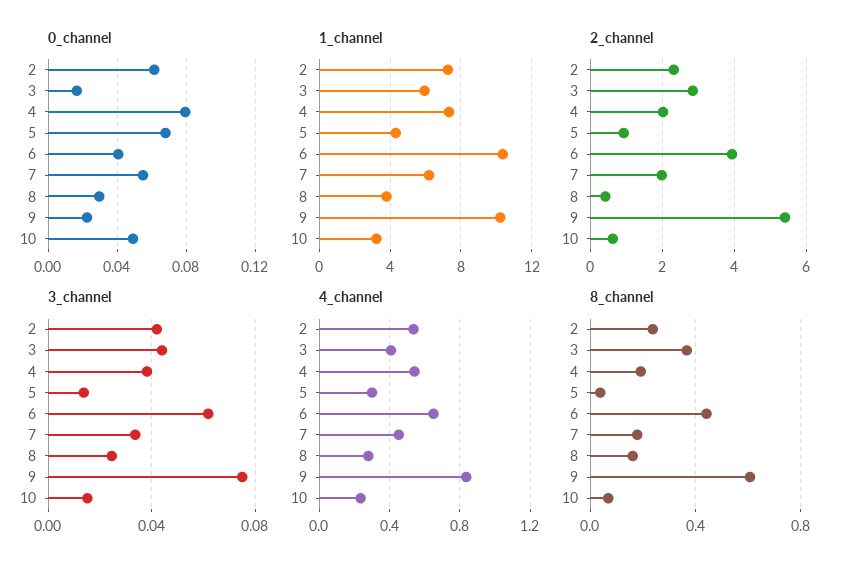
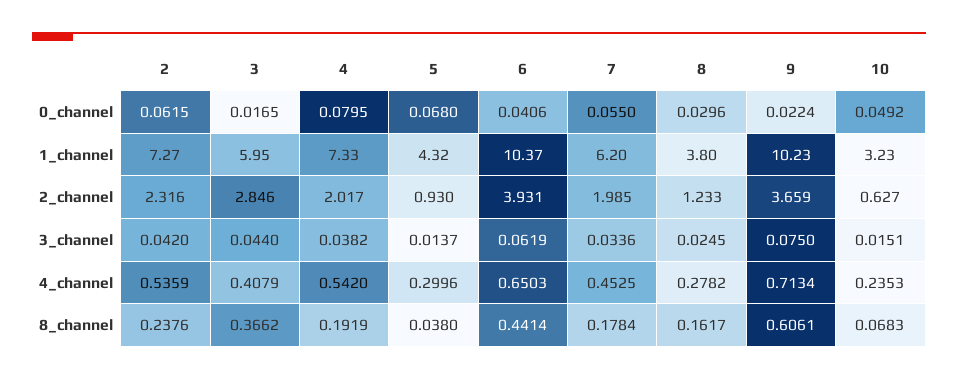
  {
    "0_channel": {
      "2": 0.0615,
      "3": 0.0165,
      "4": 0.0795,
      "5": 0.068,
      "6": 0.0406,
      "7": 0.055,
      "8": 0.0296,
      "9": 0.0224,
      "10": 0.0492
    },
    "1_channel": {
      "2": 7.27,
      "3": 5.95,
      "4": 7.33,
      "5": 4.32,
      "6": 10.37,
      "7": 6.2,
      "8": 3.8,
      "9": 10.23,
      "10": 3.23
    },
    "2_channel": {
      "2": 2.316,
      "3": 2.846,
      "4": 2.017,
      "5": 0.93,
      "6": 3.931,
      "7": 1.985,
-     "8": 0.4,
+     "8": 1.233,
-     "9": 5.4,
+     "9": 3.659,
      "10": 0.627
    },
    "3_channel": {
      "2": 0.042,
      "3": 0.044,
      "4": 0.0382,
      "5": 0.0137,
      "6": 0.0619,
      "7": 0.0336,
      "8": 0.0245,
      "9": 0.075,
      "10": 0.0151
    },
    "4_channel": {
      "2": 0.5359,
      "3": 0.4079,
      "4": 0.542,
      "5": 0.2996,
      "6": 0.6503,
      "7": 0.4525,
      "8": 0.2782,
-     "9": 0.85,
+     "9": 0.7134,
      "10": 0.2353
    },
    "8_channel": {
      "2": 0.2376,
      "3": 0.3662,
      "4": 0.1919,
      "5": 0.038,
      "6": 0.4414,
      "7": 0.1784,
      "8": 0.1617,
      "9": 0.6061,
      "10": 0.0683
    }
  }

